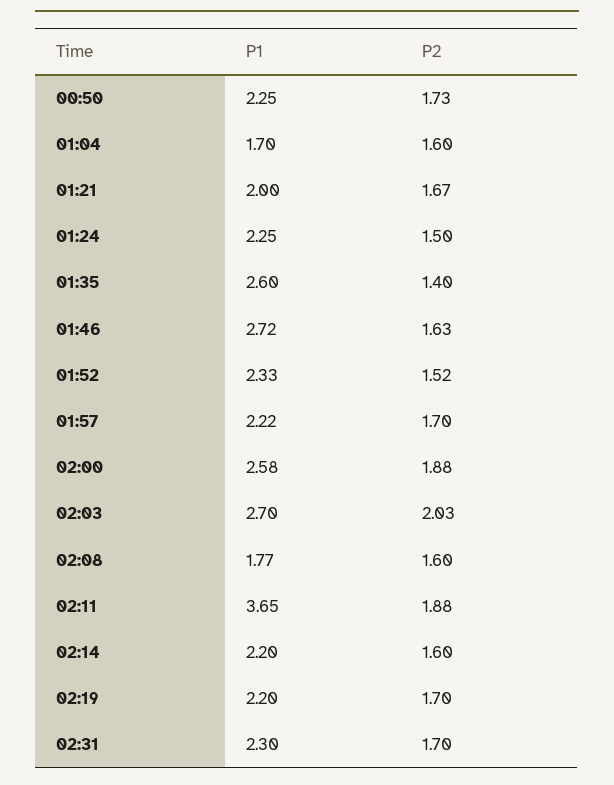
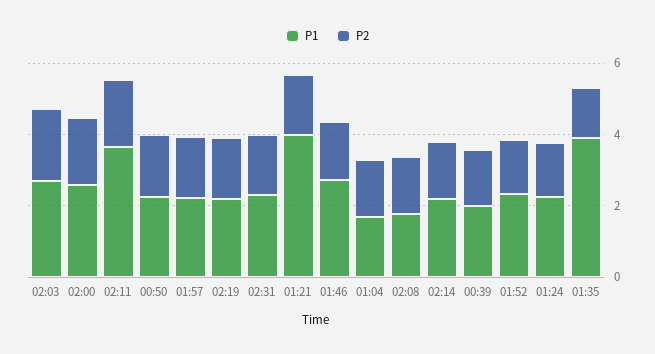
  {
    "P1": {
      "00:50": 2.25,
      "01:04": 1.7,
-     "01:21": 2,
+     "01:21": 4,
      "01:24": 2.25,
-     "01:35": 2.6,
+     "01:35": 4,
      "01:46": 2.72,
      "01:52": 2.33,
      "01:57": 2.22,
      "02:00": 2.58,
      "02:03": 2.7,
      "02:08": 1.77,
      "02:11": 3.65,
      "02:14": 2.2,
      "02:19": 2.2,
-     "02:31": 2.3
+     "02:31": 2.3,
+     "00:39": 2
    },
    "P2": {
      "00:50": 1.73,
      "01:04": 1.6,
      "01:21": 1.67,
      "01:24": 1.5,
      "01:35": 1.4,
      "01:46": 1.63,
      "01:52": 1.52,
      "01:57": 1.7,
      "02:00": 1.88,
      "02:03": 2.03,
      "02:08": 1.6,
      "02:11": 1.88,
      "02:14": 1.6,
      "02:19": 1.7,
-     "02:31": 1.7
+     "02:31": 1.7,
+     "00:39": 1.5
    }
  }

